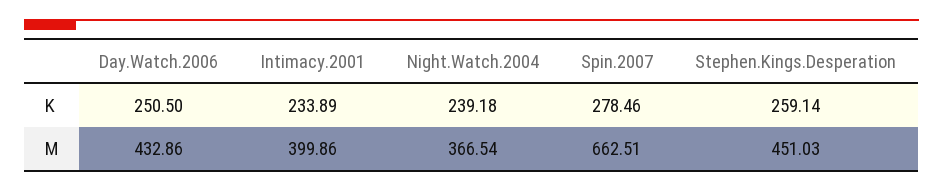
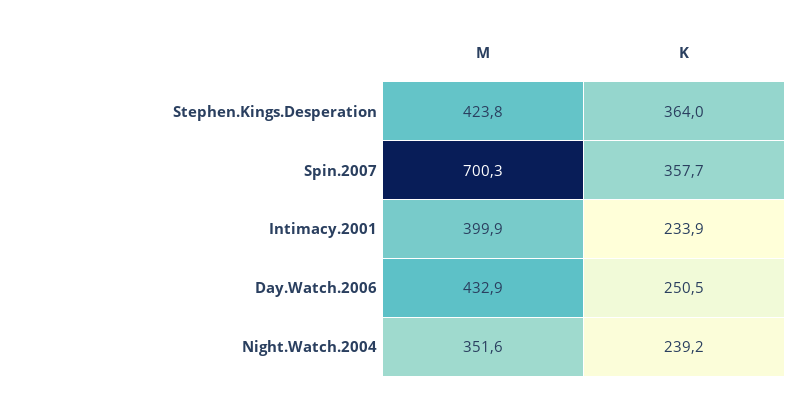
  {
    "Day.Watch.2006": {
      "K": 250.5,
      "M": 432.86
    },
    "Intimacy.2001": {
      "K": 233.89,
      "M": 399.86
    },
    "Night.Watch.2004": {
      "K": 239.18,
-     "M": 366.54
+     "M": 351.6
    },
    "Spin.2007": {
-     "K": 278.46,
+     "K": 357.7,
-     "M": 662.51
+     "M": 700.3
    },
    "Stephen.Kings.Desperation": {
-     "K": 259.14,
+     "K": 364,
-     "M": 451.03
+     "M": 423.8
    }
  }

